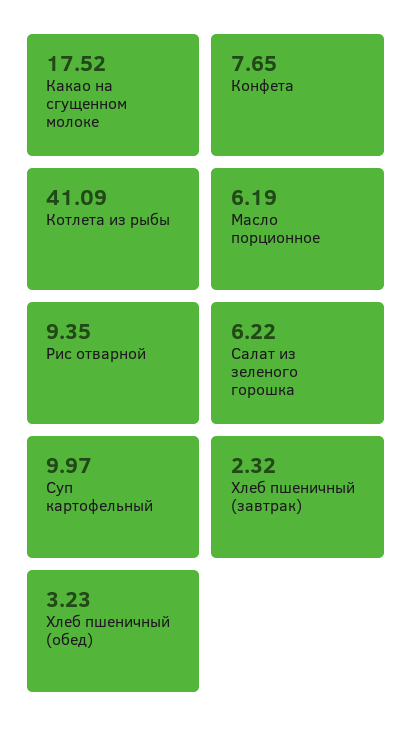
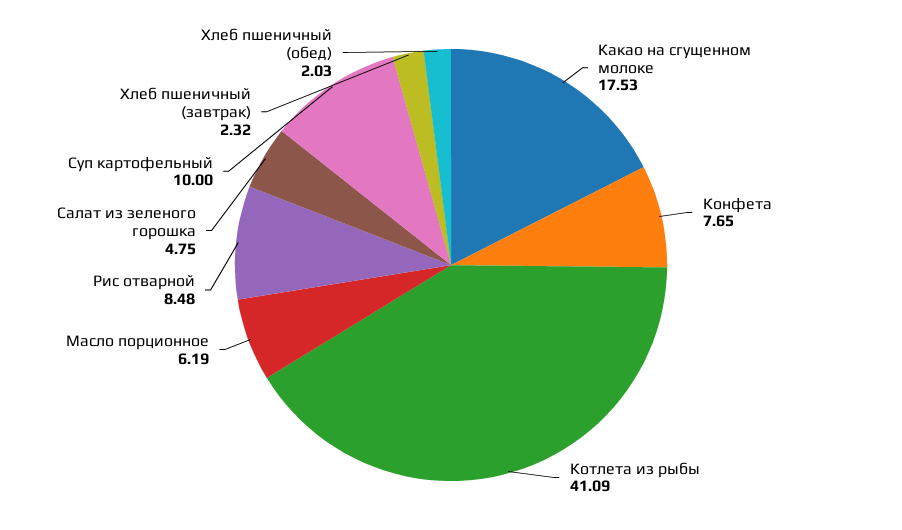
  {
-   "Какао на сгущенном молоке": 17.52,
+   "Какао на сгущенном молоке": 17.53,
    "Конфета": 7.65,
    "Котлета из рыбы": 41.09,
    "Масло порционное": 6.19,
-   "Рис отварной": 9.35,
+   "Рис отварной": 8.48,
-   "Салат из зеленого горошка": 6.22,
+   "Салат из зеленого горошка": 4.75,
-   "Суп картофельный": 9.97,
+   "Суп картофельный": 10,
    "Хлеб пшеничный (завтрак)": 2.32,
-   "Хлеб пшеничный (обед)": 3.23
+   "Хлеб пшеничный (обед)": 2.03
  }

